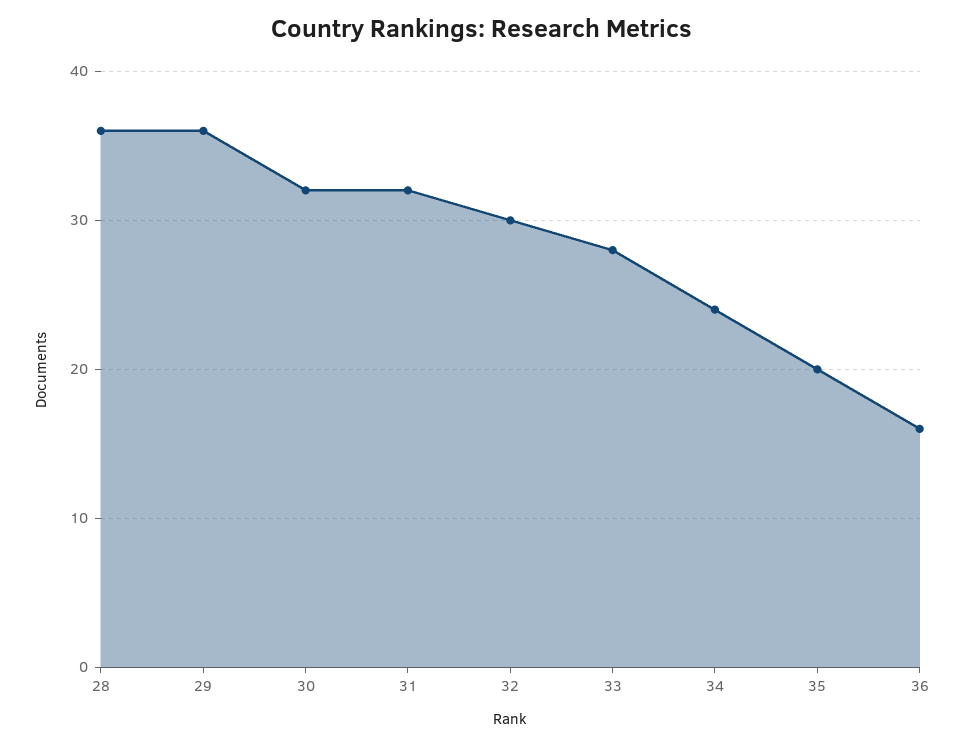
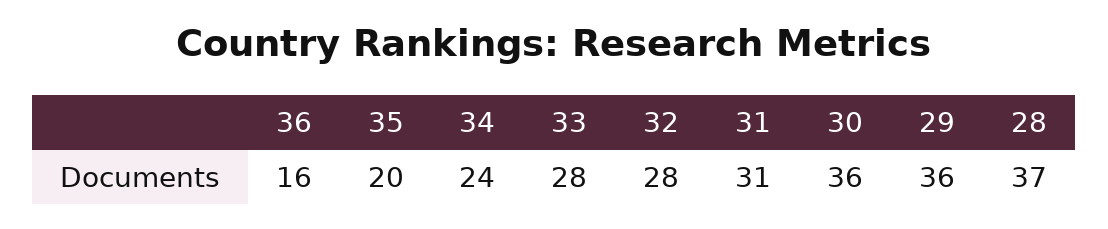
  {
-   "28": 36,
+   "28": 37,
    "29": 36,
-   "30": 32,
+   "30": 36,
-   "31": 32,
+   "31": 31,
-   "32": 30,
+   "32": 28,
    "33": 28,
    "34": 24,
    "35": 20,
    "36": 16
  }

